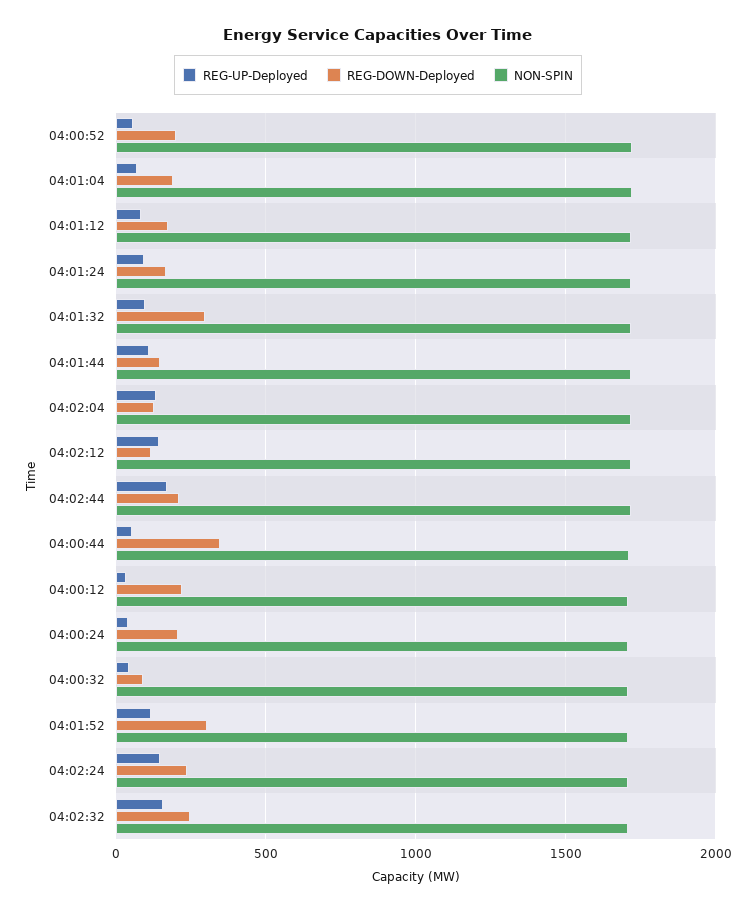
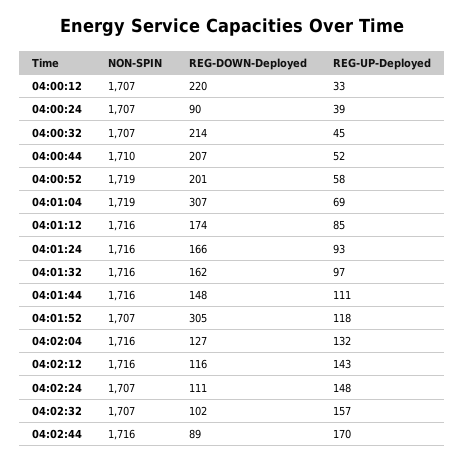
  {
    "REG-UP-Deployed": {
      "04:00:52": 58,
      "04:01:04": 69,
      "04:01:12": 85,
      "04:01:24": 93,
      "04:01:32": 97,
      "04:01:44": 111,
      "04:02:04": 132,
      "04:02:12": 143,
      "04:02:44": 170,
      "04:00:44": 52,
      "04:00:12": 33,
      "04:00:24": 39,
      "04:00:32": 45,
      "04:01:52": 118,
      "04:02:24": 148,
      "04:02:32": 157
    },
    "REG-DOWN-Deployed": {
      "04:00:52": 201,
-     "04:01:04": 200,
+     "04:01:04": 307,
      "04:01:12": 174,
      "04:01:24": 166,
-     "04:01:32": 300,
+     "04:01:32": 162,
      "04:01:44": 148,
      "04:02:04": 127,
      "04:02:12": 116,
-     "04:02:44": 200,
+     "04:02:44": 89,
-     "04:00:44": 350,
+     "04:00:44": 207,
      "04:00:12": 220,
-     "04:00:24": 200,
+     "04:00:24": 90,
-     "04:00:32": 100,
+     "04:00:32": 214,
      "04:01:52": 305,
-     "04:02:24": 250,
+     "04:02:24": 111,
-     "04:02:32": 250
+     "04:02:32": 102
    },
    "NON-SPIN": {
      "04:00:52": 1719,
      "04:01:04": 1719,
      "04:01:12": 1716,
      "04:01:24": 1716,
      "04:01:32": 1716,
      "04:01:44": 1716,
      "04:02:04": 1716,
      "04:02:12": 1716,
      "04:02:44": 1716,
      "04:00:44": 1710,
      "04:00:12": 1707,
      "04:00:24": 1707,
      "04:00:32": 1707,
      "04:01:52": 1707,
      "04:02:24": 1707,
      "04:02:32": 1707
    }
  }

